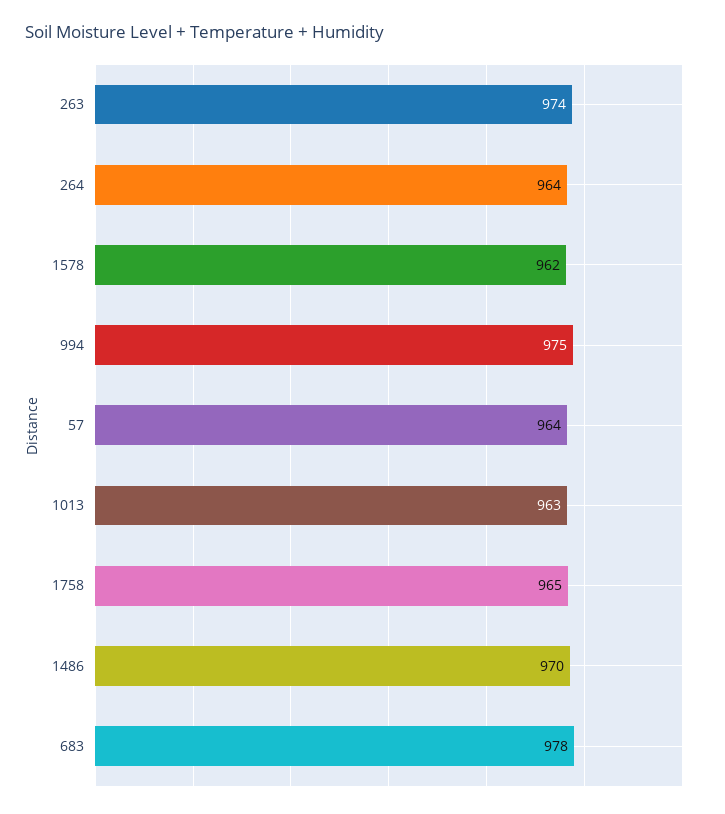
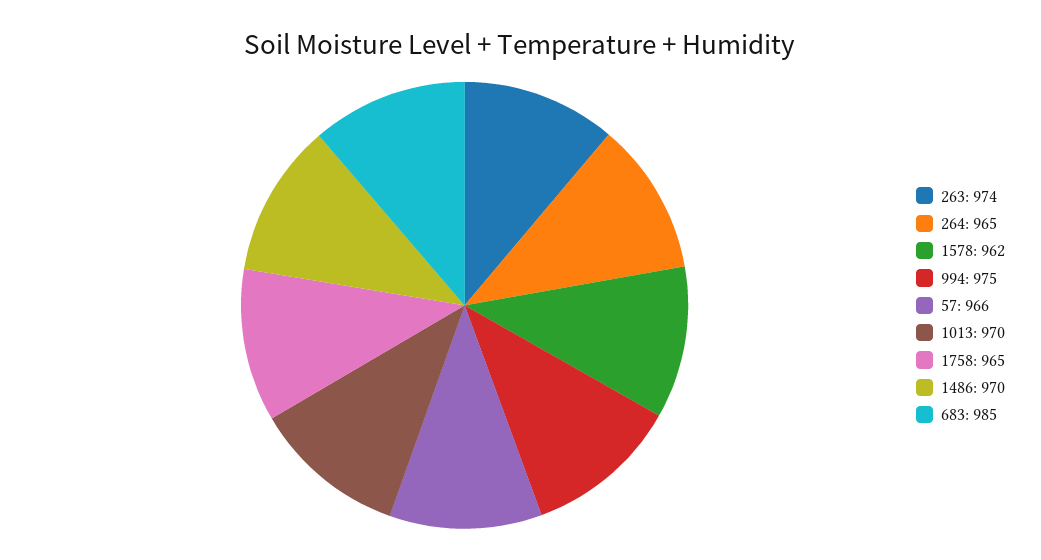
  {
    "263": 974,
-   "264": 964,
+   "264": 965,
    "1578": 962,
    "994": 975,
-   "57": 964,
+   "57": 966,
-   "1013": 963,
+   "1013": 970,
    "1758": 965,
    "1486": 970,
-   "683": 978
+   "683": 985
  }

